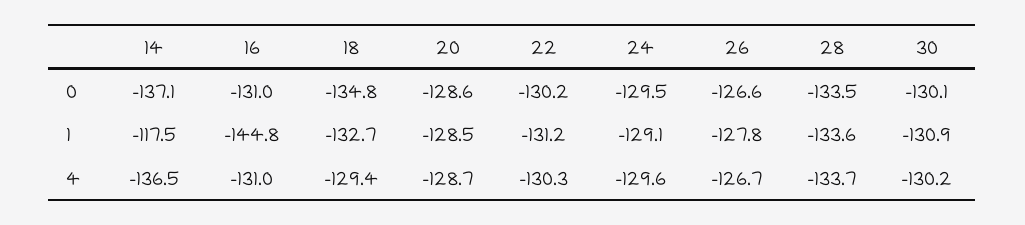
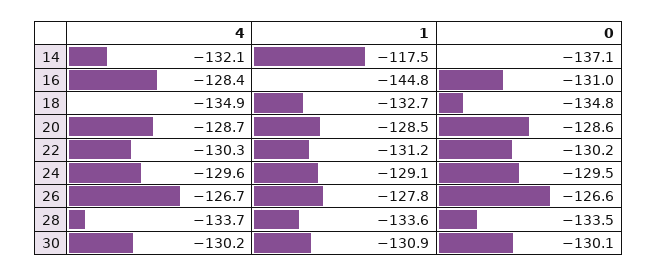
  {
    "14": {
      "0": -137.1,
      "1": -117.5,
-     "4": -136.5
+     "4": -132.1
    },
    "16": {
      "0": -131,
      "1": -144.8,
-     "4": -131
+     "4": -128.4
    },
    "18": {
      "0": -134.8,
      "1": -132.7,
-     "4": -129.4
+     "4": -134.9
    },
    "20": {
      "0": -128.6,
      "1": -128.5,
      "4": -128.7
    },
    "22": {
      "0": -130.2,
      "1": -131.2,
      "4": -130.3
    },
    "24": {
      "0": -129.5,
      "1": -129.1,
      "4": -129.6
    },
    "26": {
      "0": -126.6,
      "1": -127.8,
      "4": -126.7
    },
    "28": {
      "0": -133.5,
      "1": -133.6,
      "4": -133.7
    },
    "30": {
      "0": -130.1,
      "1": -130.9,
      "4": -130.2
    }
  }

